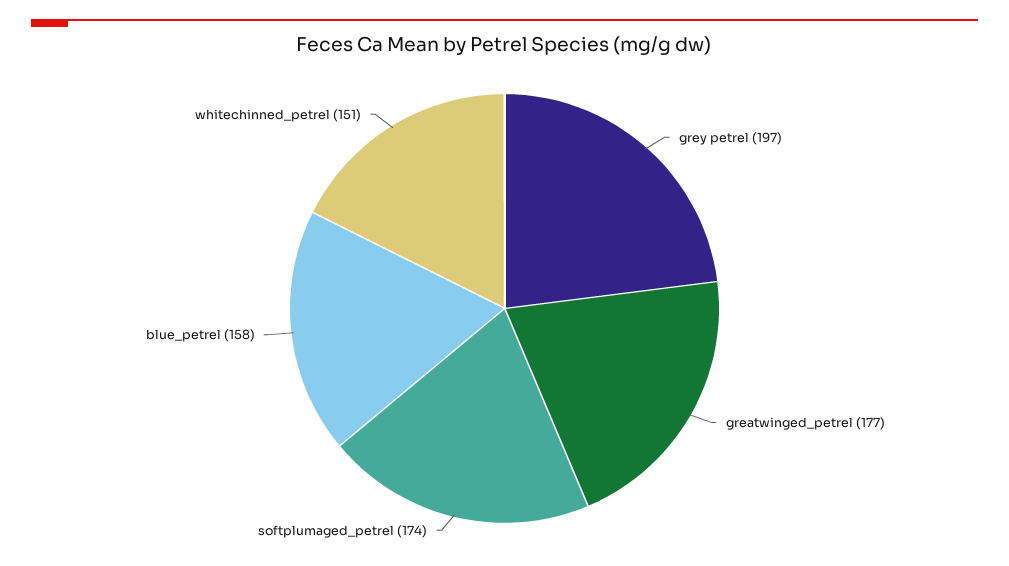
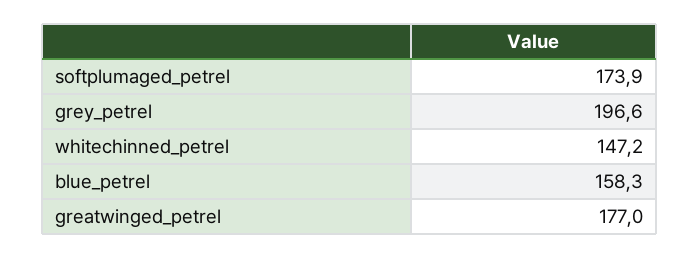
  {
    "grey petrel": 196.6,
    "greatwinged_petrel": 177,
    "softplumaged_petrel": 173.9,
    "blue_petrel": 158.3,
-   "whitechinned_petrel": 151
+   "whitechinned_petrel": 147.2
  }

